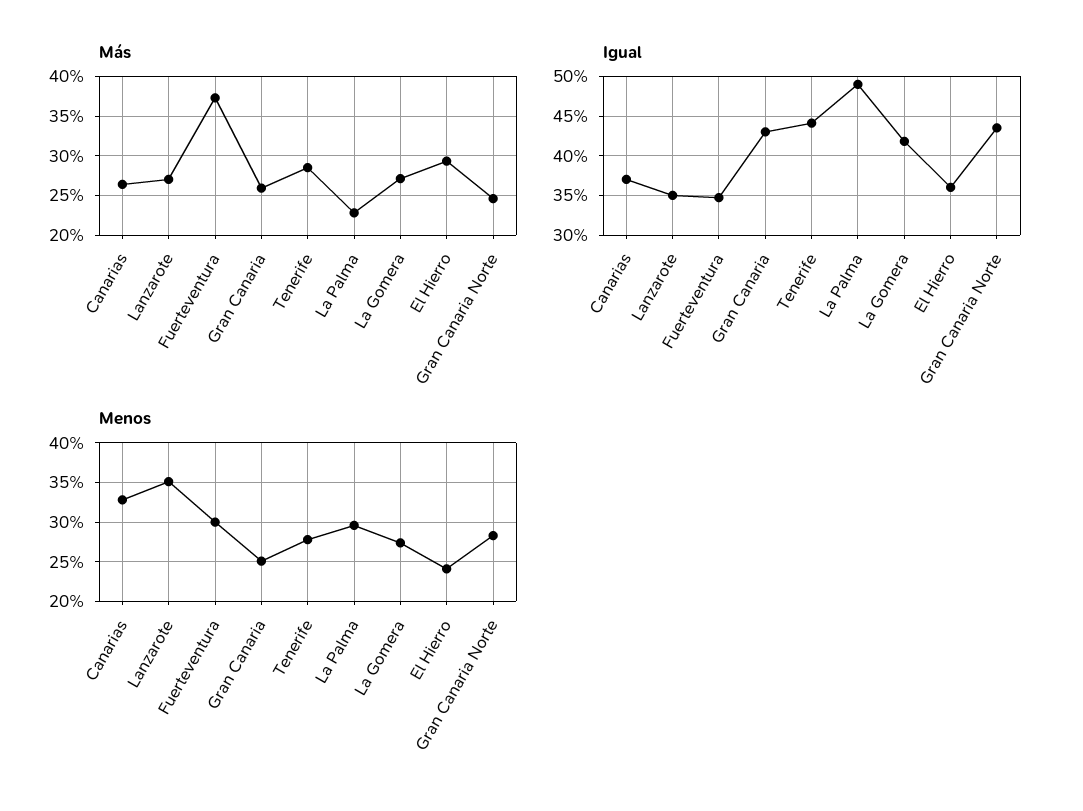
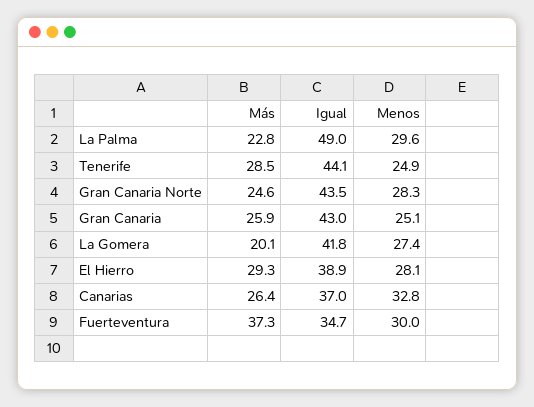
  {
    "Más": {
      "Canarias": 26.4,
-     "Lanzarote": 27,
      "Fuerteventura": 37.3,
      "Gran Canaria": 25.9,
      "Tenerife": 28.5,
      "La Palma": 22.8,
-     "La Gomera": 27,
+     "La Gomera": 20.1,
      "El Hierro": 29.3,
      "Gran Canaria Norte": 24.6
    },
    "Igual": {
      "Canarias": 37,
-     "Lanzarote": 35,
      "Fuerteventura": 34.7,
      "Gran Canaria": 43,
      "Tenerife": 44.1,
      "La Palma": 49,
      "La Gomera": 41.8,
-     "El Hierro": 36,
+     "El Hierro": 38.9,
      "Gran Canaria Norte": 43.5
    },
    "Menos": {
      "Canarias": 32.8,
-     "Lanzarote": 35,
      "Fuerteventura": 30,
      "Gran Canaria": 25.1,
-     "Tenerife": 28,
+     "Tenerife": 24.9,
      "La Palma": 29.6,
      "La Gomera": 27.4,
-     "El Hierro": 24,
+     "El Hierro": 28.1,
      "Gran Canaria Norte": 28.3
    }
  }

